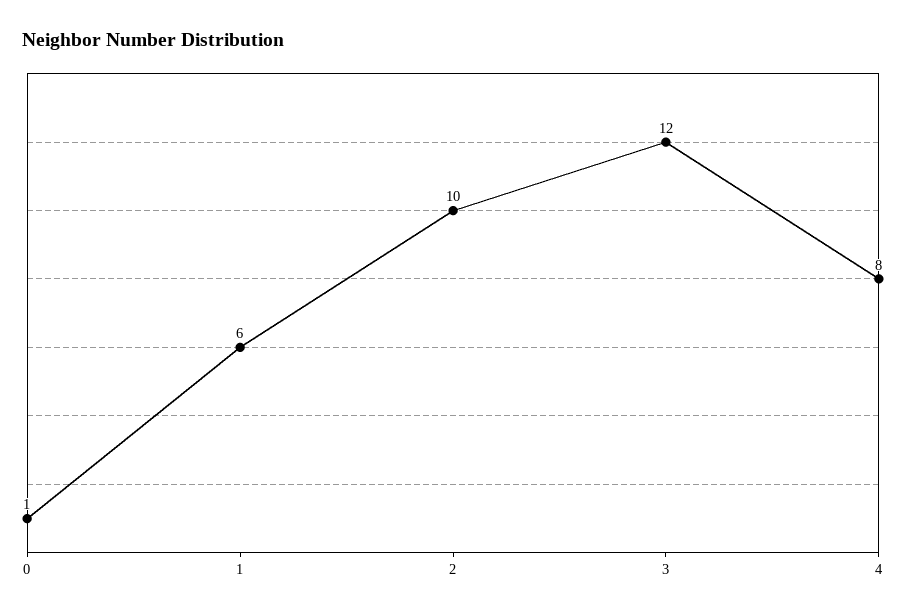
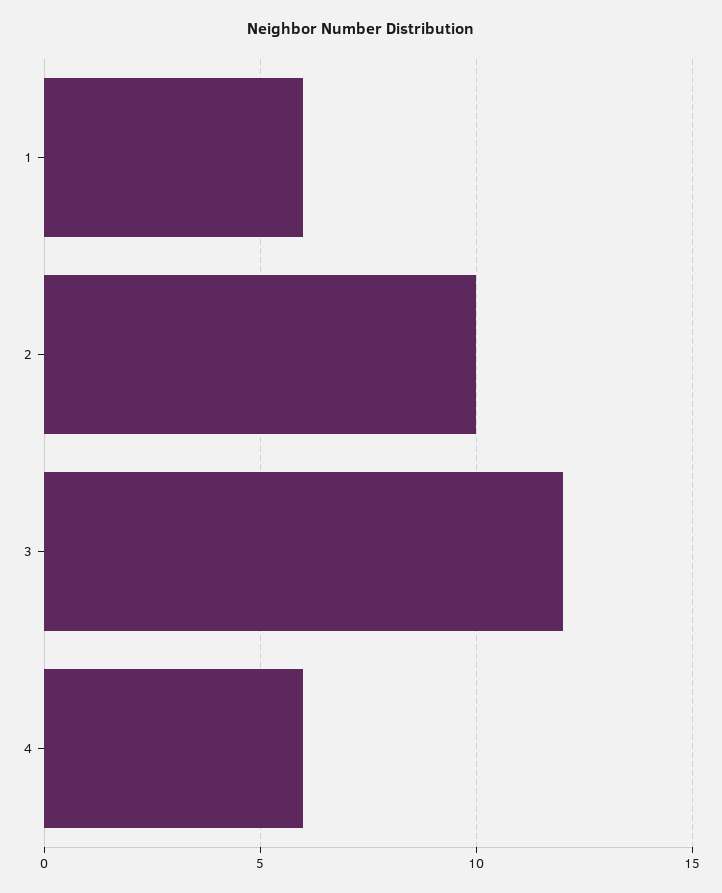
  {
-   "0": 1,
    "1": 6,
    "2": 10,
    "3": 12,
-   "4": 8
+   "4": 6
  }

